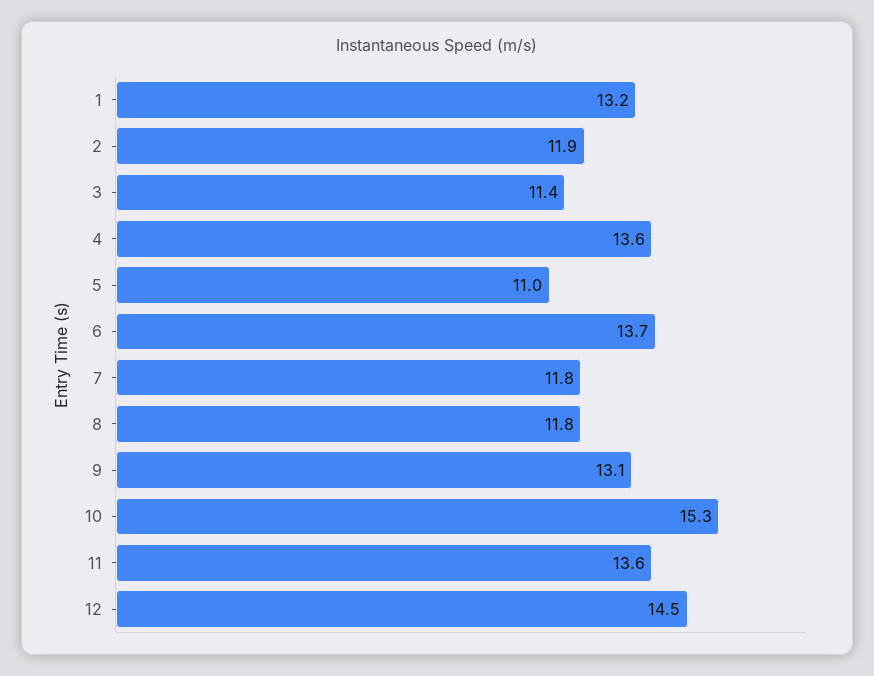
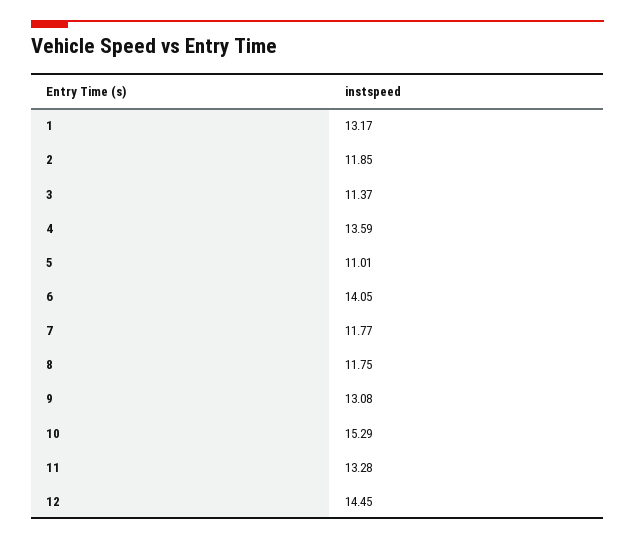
  {
    "1": 13.17,
    "2": 11.85,
    "3": 11.37,
    "4": 13.59,
    "5": 11.01,
-   "6": 13.7,
+   "6": 14.05,
    "7": 11.77,
    "8": 11.75,
    "9": 13.08,
    "10": 15.29,
-   "11": 13.6,
+   "11": 13.28,
    "12": 14.45
  }

